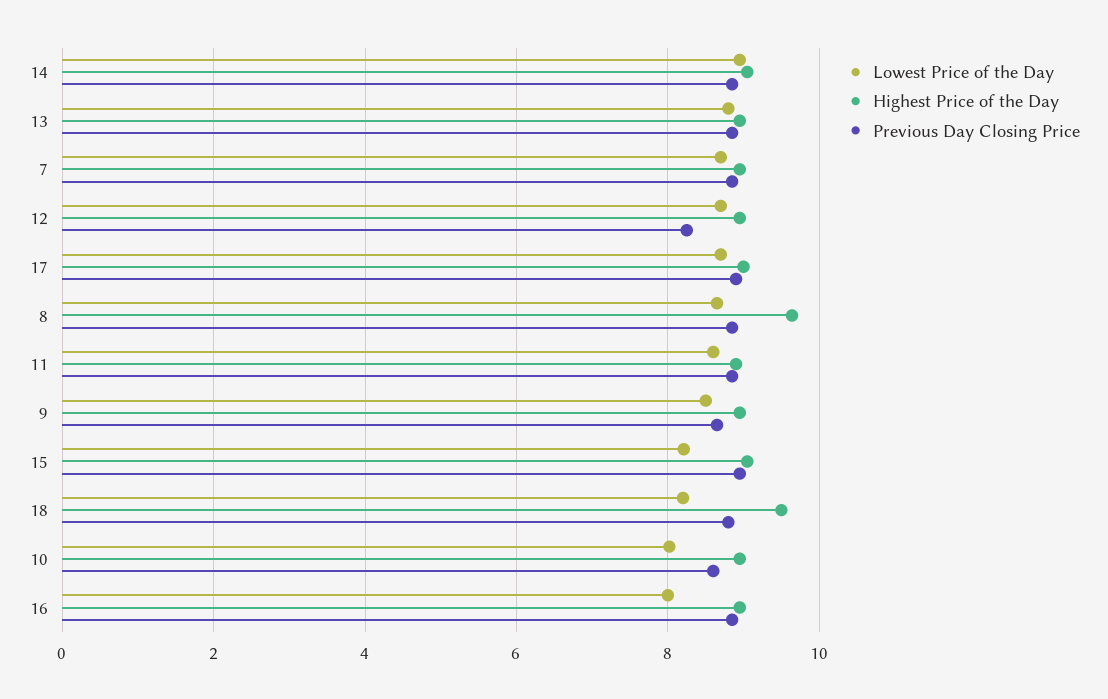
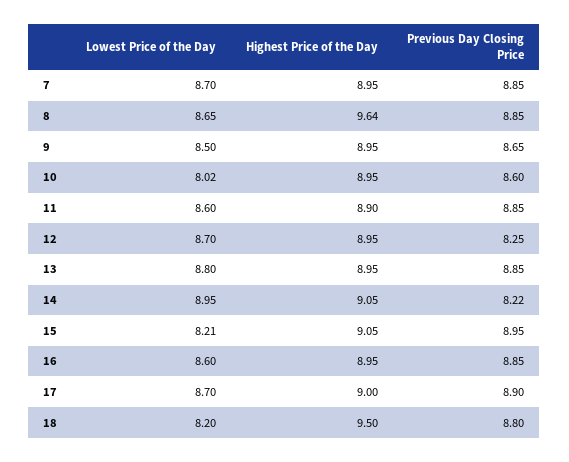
  {
    "Lowest Price of the Day": {
      "14": 8.95,
      "13": 8.8,
      "7": 8.7,
      "12": 8.7,
      "17": 8.7,
      "8": 8.65,
      "11": 8.6,
      "9": 8.5,
      "15": 8.21,
      "18": 8.2,
      "10": 8.02,
-     "16": 8
+     "16": 8.6
    },
    "Highest Price of the Day": {
      "14": 9.05,
      "13": 8.95,
      "7": 8.95,
      "12": 8.95,
      "17": 9,
      "8": 9.64,
      "11": 8.9,
      "9": 8.95,
      "15": 9.05,
      "18": 9.5,
      "10": 8.95,
      "16": 8.95
    },
    "Previous Day Closing Price": {
-     "14": 8.8,
+     "14": 8.22,
      "13": 8.85,
      "7": 8.85,
      "12": 8.25,
      "17": 8.9,
      "8": 8.85,
      "11": 8.85,
      "9": 8.65,
      "15": 8.95,
      "18": 8.8,
      "10": 8.6,
      "16": 8.85
    }
  }

